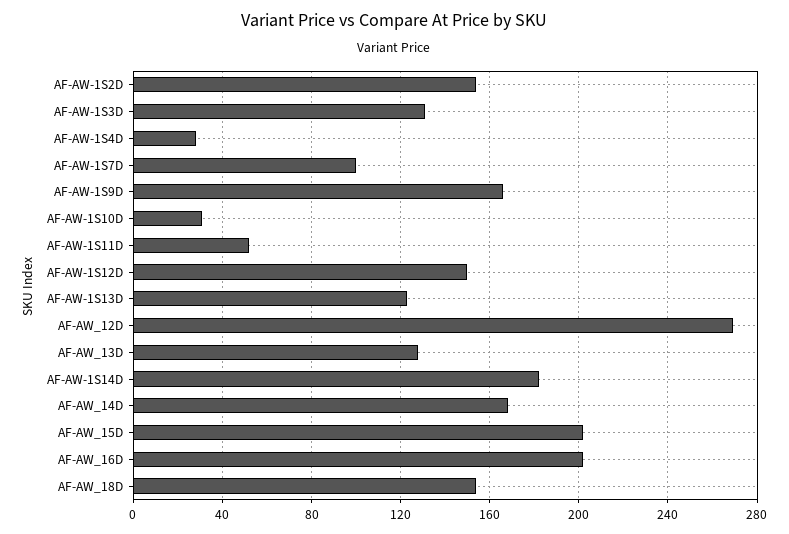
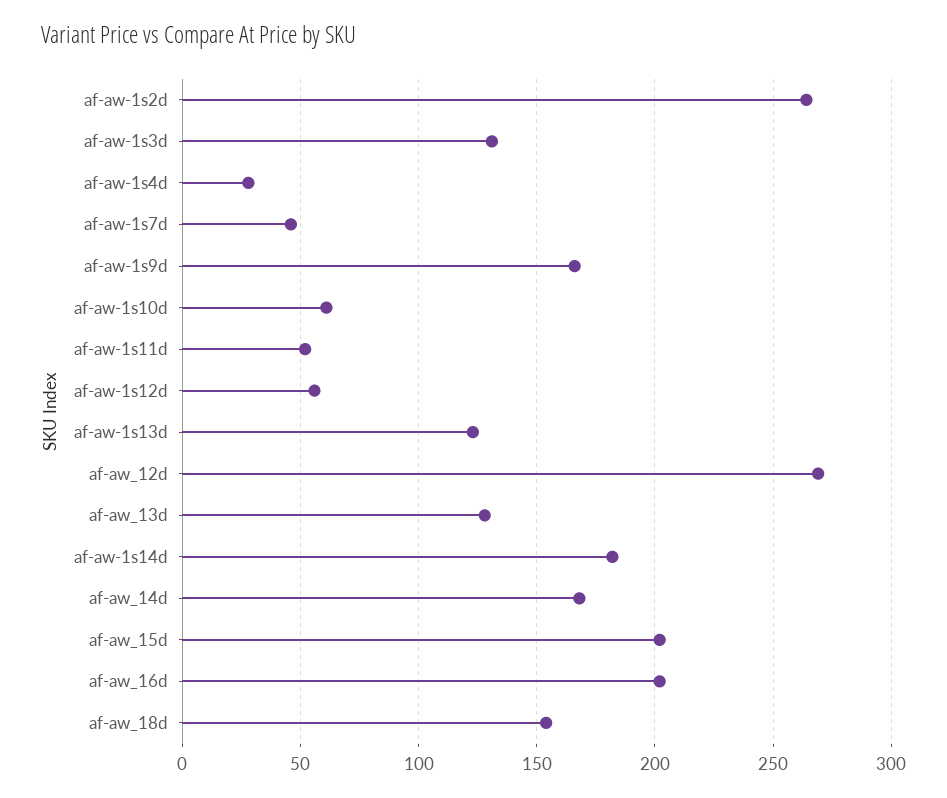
  {
-   "AF-AW-1S2D": 155,
+   "AF-AW-1S2D": 265,
    "AF-AW-1S3D": 130,
    "AF-AW-1S4D": 30,
-   "AF-AW-1S7D": 100,
+   "AF-AW-1S7D": 45,
    "AF-AW-1S9D": 165,
-   "AF-AW-1S10D": 30,
+   "AF-AW-1S10D": 60,
    "AF-AW-1S11D": 50,
-   "AF-AW-1S12D": 150,
+   "AF-AW-1S12D": 55,
    "AF-AW-1S13D": 125,
    "AF-AW_12D": 270,
    "AF-AW_13D": 130,
    "AF-AW-1S14D": 180,
    "AF-AW_14D": 170,
    "AF-AW_15D": 200,
    "AF-AW_16D": 200,
    "AF-AW_18D": 155
  }

